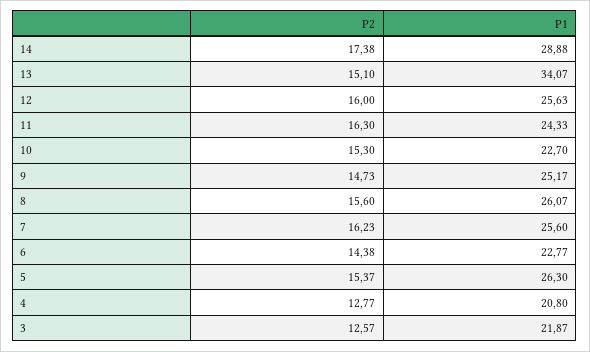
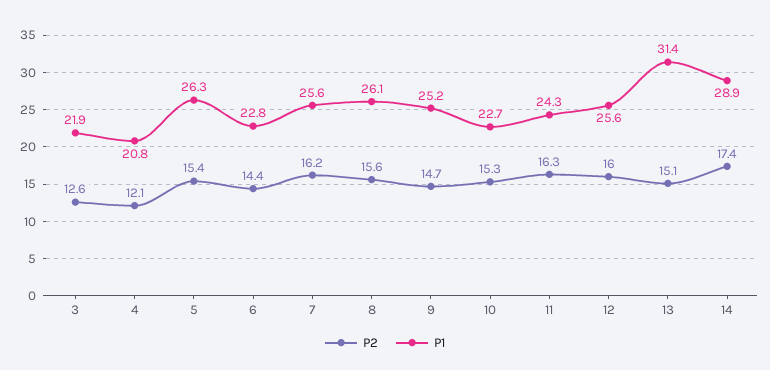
  {
    "P2": {
      "14": 17.38,
      "13": 15.1,
      "12": 16,
      "11": 16.3,
      "10": 15.3,
      "9": 14.73,
      "8": 15.6,
      "7": 16.23,
      "6": 14.38,
      "5": 15.37,
-     "4": 12.77,
+     "4": 12.1,
      "3": 12.57
    },
    "P1": {
      "14": 28.88,
-     "13": 34.07,
+     "13": 31.4,
      "12": 25.63,
      "11": 24.33,
      "10": 22.7,
      "9": 25.17,
      "8": 26.07,
      "7": 25.6,
      "6": 22.77,
      "5": 26.3,
      "4": 20.8,
      "3": 21.87
    }
  }

